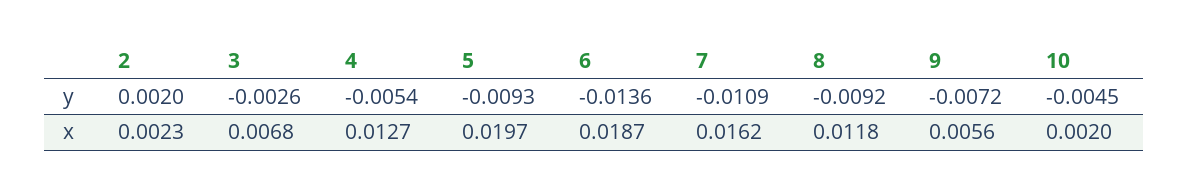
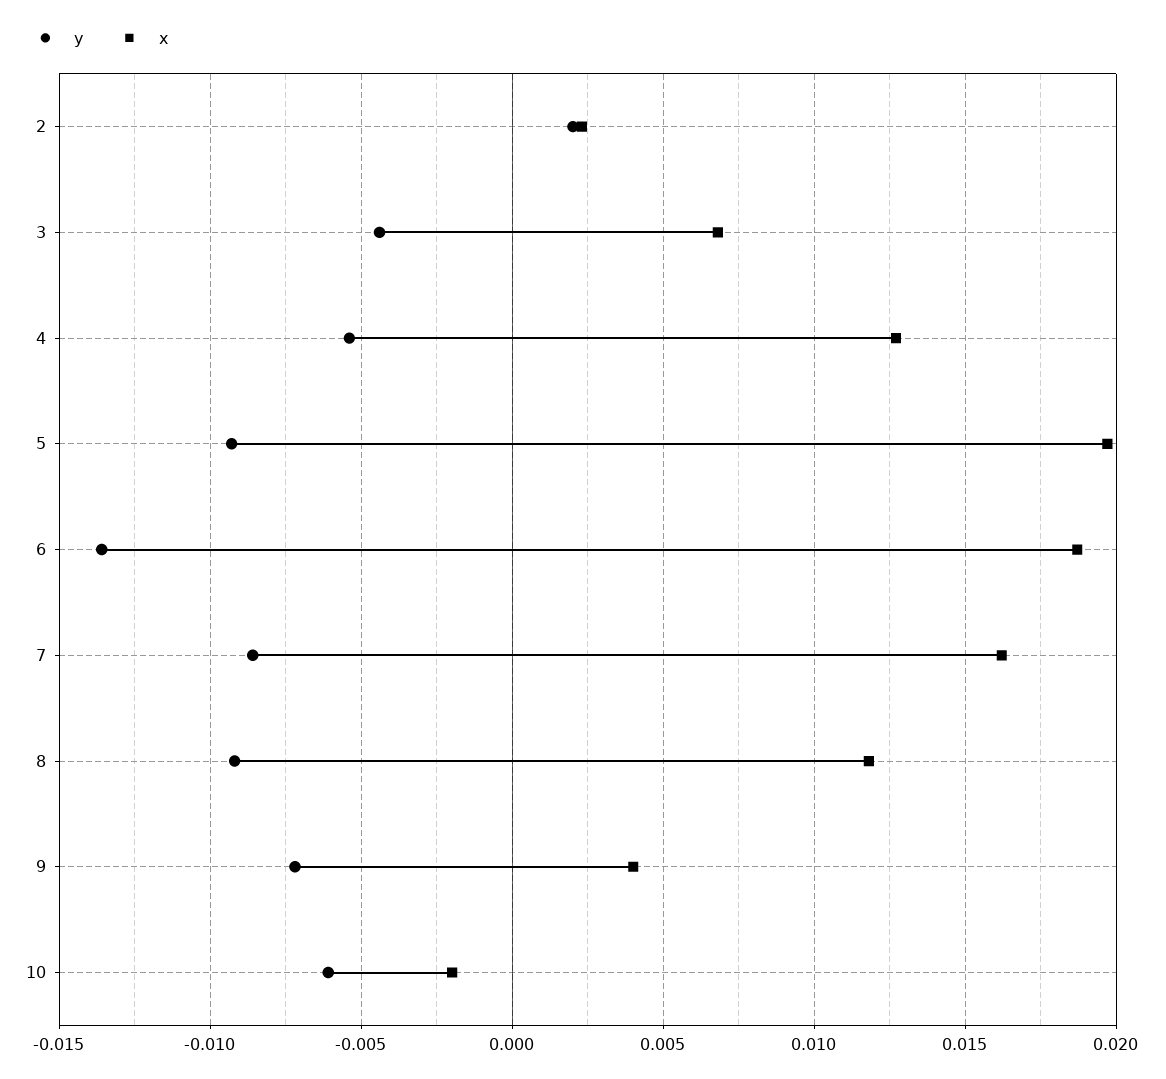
  {
    "y": {
      "2": 0.002,
-     "3": -0.0026,
+     "3": -0.0045,
      "4": -0.0054,
      "5": -0.0093,
      "6": -0.0136,
-     "7": -0.0109,
+     "7": -0.0085,
      "8": -0.0092,
      "9": -0.0072,
-     "10": -0.0045
+     "10": -0.006
    },
    "x": {
      "2": 0.0023,
      "3": 0.0068,
      "4": 0.0127,
      "5": 0.0197,
      "6": 0.0187,
      "7": 0.0162,
      "8": 0.0118,
-     "9": 0.0056,
+     "9": 0.004,
-     "10": 0.002
+     "10": -0.002
    }
  }

